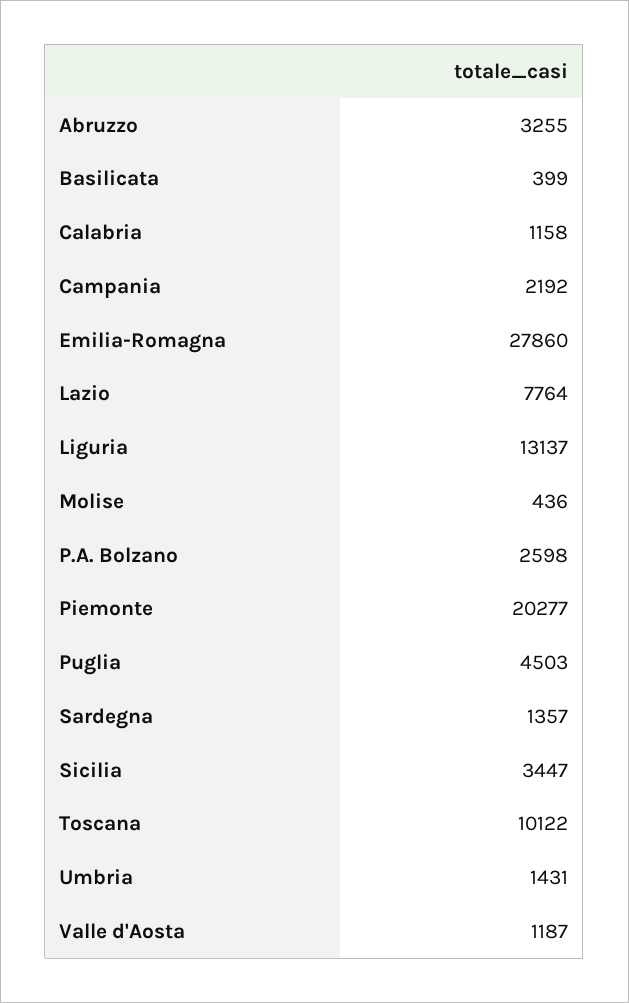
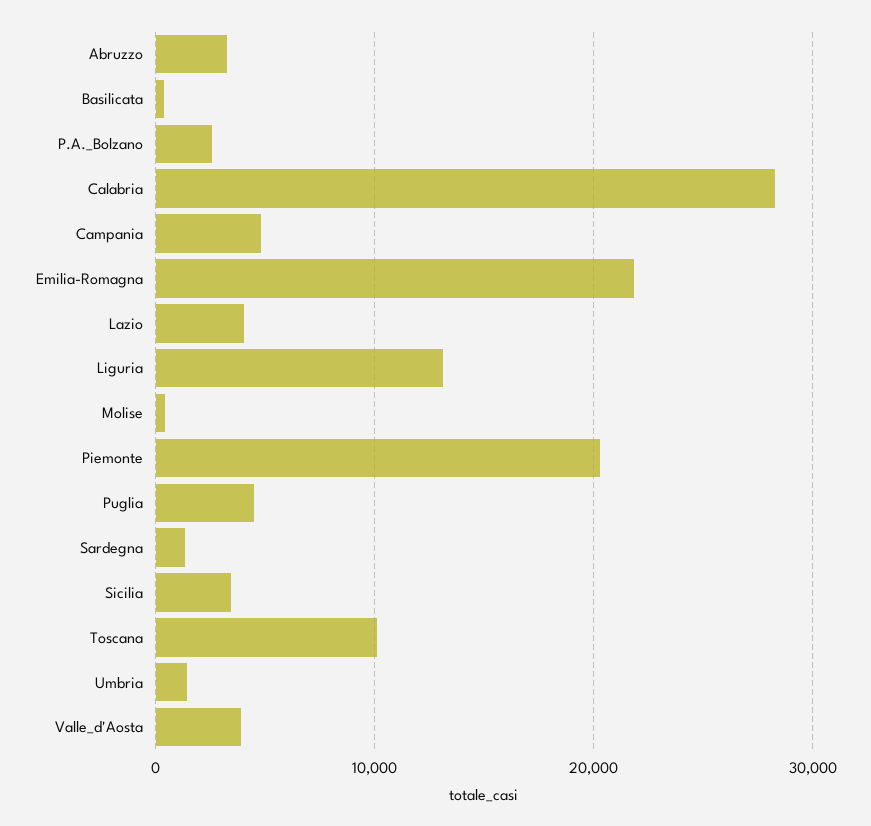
  {
    "Abruzzo": 3255,
    "Basilicata": 399,
-   "Calabria": 1158,
+   "Calabria": 28000,
-   "Campania": 2192,
+   "Campania": 5000,
-   "Emilia-Romagna": 27860,
+   "Emilia-Romagna": 22000,
-   "Lazio": 7764,
+   "Lazio": 4000,
    "Liguria": 13137,
    "Molise": 436,
    "P.A. Bolzano": 2598,
    "Piemonte": 20277,
    "Puglia": 4503,
    "Sardegna": 1357,
    "Sicilia": 3447,
    "Toscana": 10122,
    "Umbria": 1431,
-   "Valle d'Aosta": 1187
+   "Valle d'Aosta": 4000
  }

